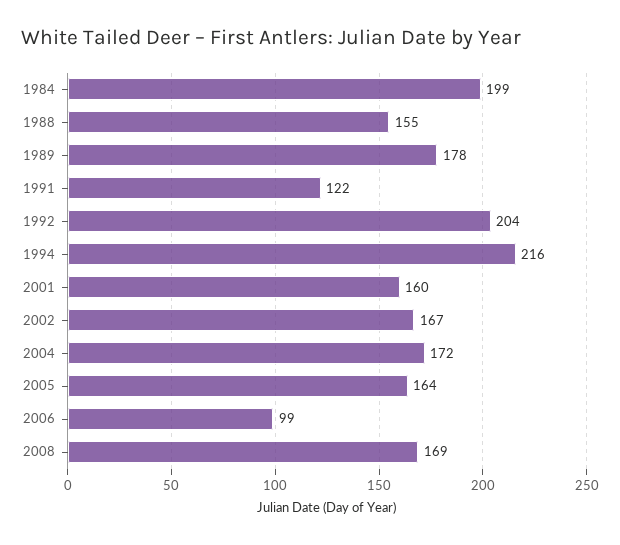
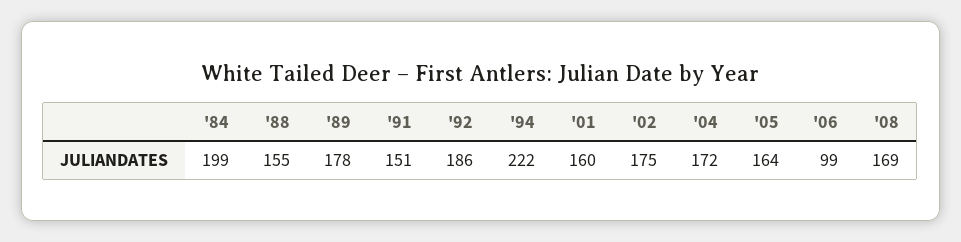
  {
    "1984": 199,
    "1988": 155,
    "1989": 178,
-   "1991": 122,
+   "1991": 151,
-   "1992": 204,
+   "1992": 186,
-   "1994": 216,
+   "1994": 222,
    "2001": 160,
-   "2002": 167,
+   "2002": 175,
    "2004": 172,
    "2005": 164,
    "2006": 99,
    "2008": 169
  }

